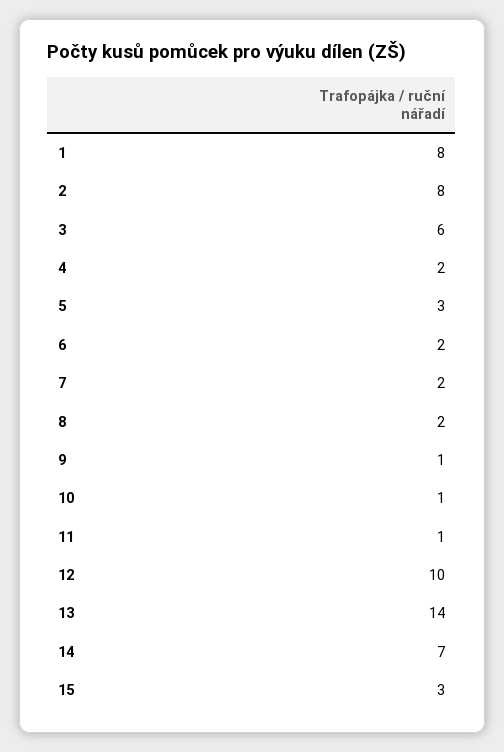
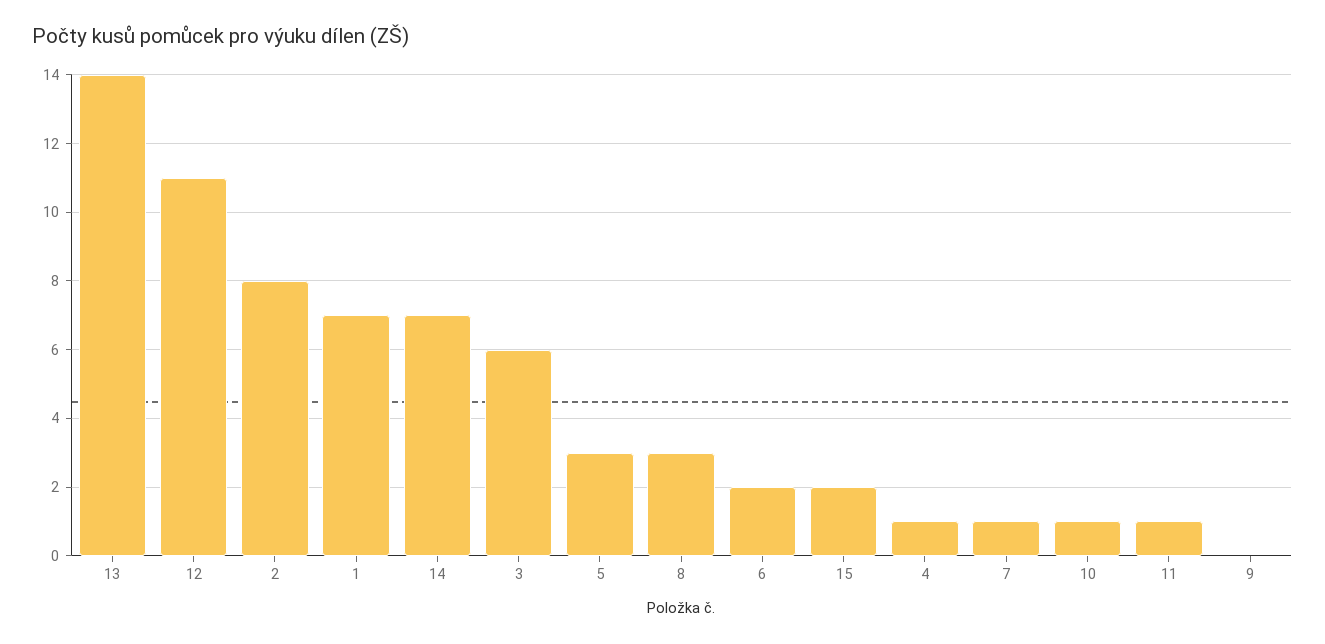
  {
-   "1": 8,
+   "1": 7,
    "2": 8,
    "3": 6,
-   "4": 2,
+   "4": 1,
    "5": 3,
    "6": 2,
-   "7": 2,
+   "7": 1,
-   "8": 2,
+   "8": 3,
-   "9": 1,
+   "9": 0,
    "10": 1,
    "11": 1,
-   "12": 10,
+   "12": 11,
    "13": 14,
    "14": 7,
-   "15": 3
+   "15": 2
  }

